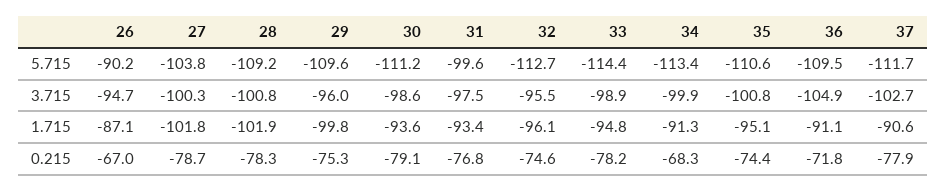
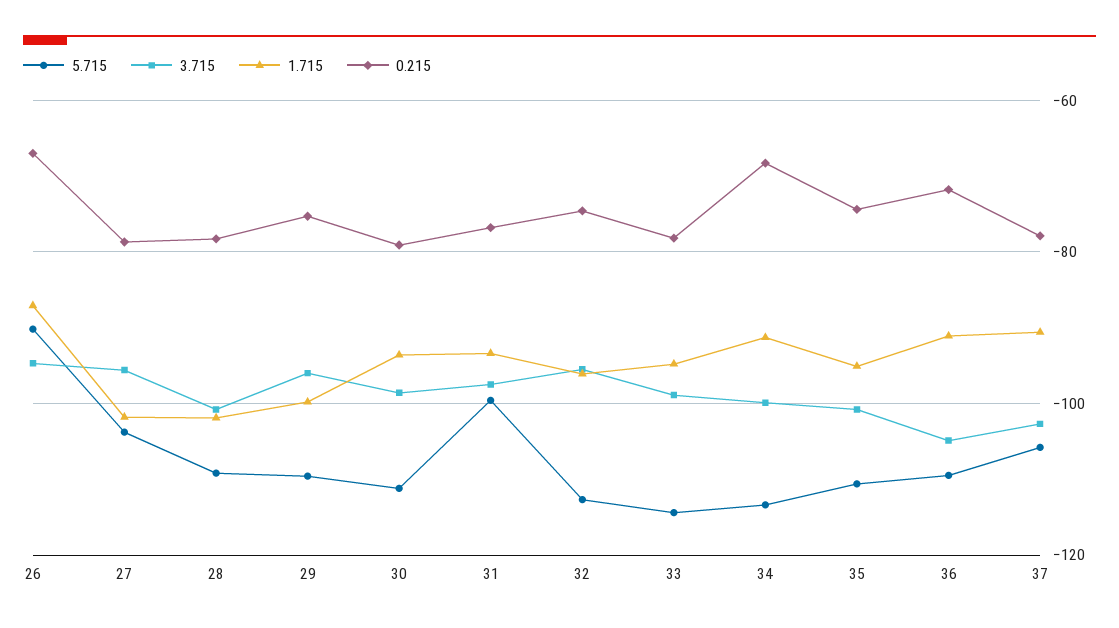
  {
    "5.715": {
      "26": -90.2,
      "27": -103.8,
      "28": -109.2,
      "29": -109.6,
      "30": -111.2,
      "31": -99.6,
      "32": -112.7,
      "33": -114.4,
      "34": -113.4,
      "35": -110.6,
      "36": -109.5,
-     "37": -111.7
+     "37": -106
    },
    "3.715": {
      "26": -94.7,
-     "27": -100.3,
+     "27": -96,
      "28": -100.8,
      "29": -96,
      "30": -98.6,
      "31": -97.5,
      "32": -95.5,
      "33": -98.9,
      "34": -99.9,
      "35": -100.8,
      "36": -104.9,
      "37": -102.7
    },
    "1.715": {
      "26": -87.1,
      "27": -101.8,
      "28": -101.9,
      "29": -99.8,
      "30": -93.6,
      "31": -93.4,
      "32": -96.1,
      "33": -94.8,
      "34": -91.3,
      "35": -95.1,
      "36": -91.1,
      "37": -90.6
    },
    "0.215": {
      "26": -67,
      "27": -78.7,
      "28": -78.3,
      "29": -75.3,
      "30": -79.1,
      "31": -76.8,
      "32": -74.6,
      "33": -78.2,
      "34": -68.3,
      "35": -74.4,
      "36": -71.8,
      "37": -77.9
    }
  }

